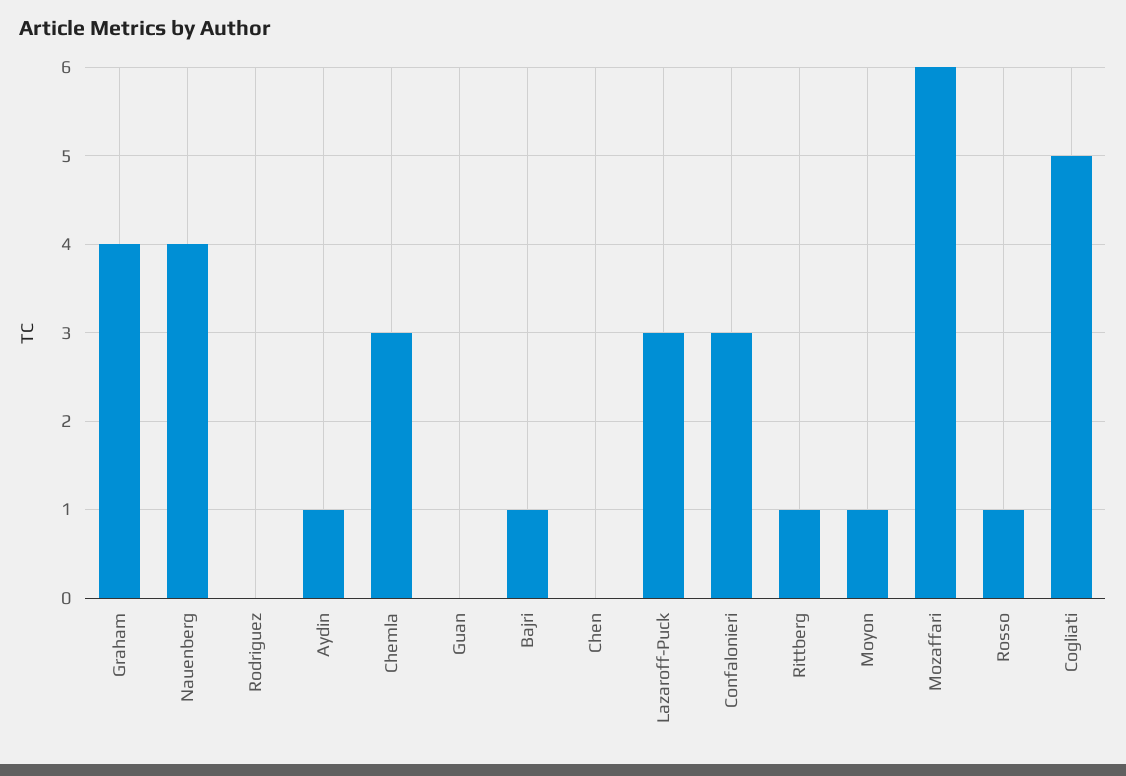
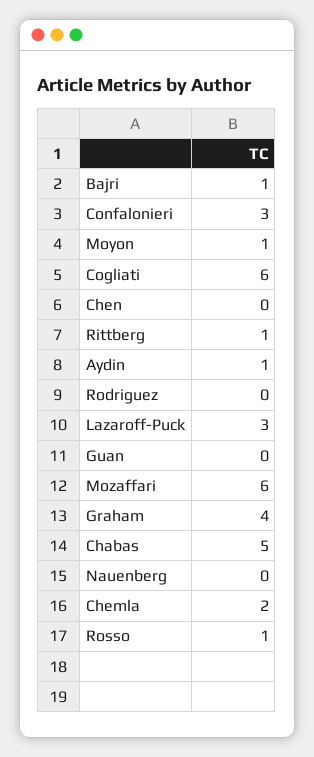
  {
    "Graham": 4,
-   "Nauenberg": 4,
+   "Nauenberg": 0,
    "Rodriguez": 0,
    "Aydin": 1,
-   "Chemla": 3,
+   "Chemla": 2,
    "Guan": 0,
    "Bajri": 1,
    "Chen": 0,
    "Lazaroff-Puck": 3,
    "Confalonieri": 3,
    "Rittberg": 1,
    "Moyon": 1,
    "Mozaffari": 6,
    "Rosso": 1,
-   "Cogliati": 5
+   "Cogliati": 6,
+   "Chabas": 5
  }

